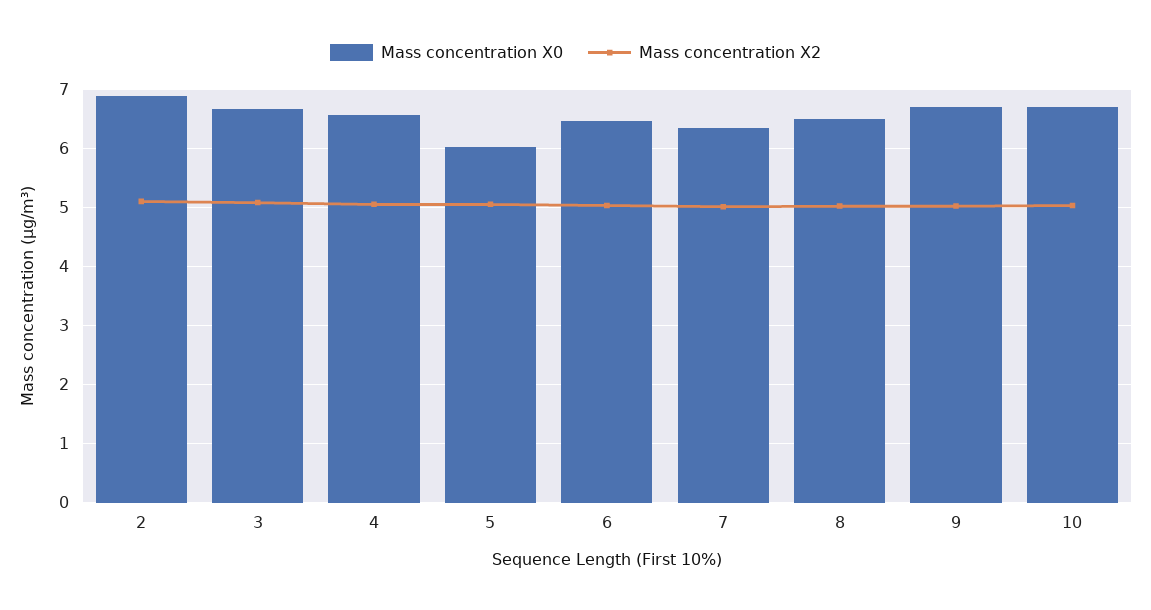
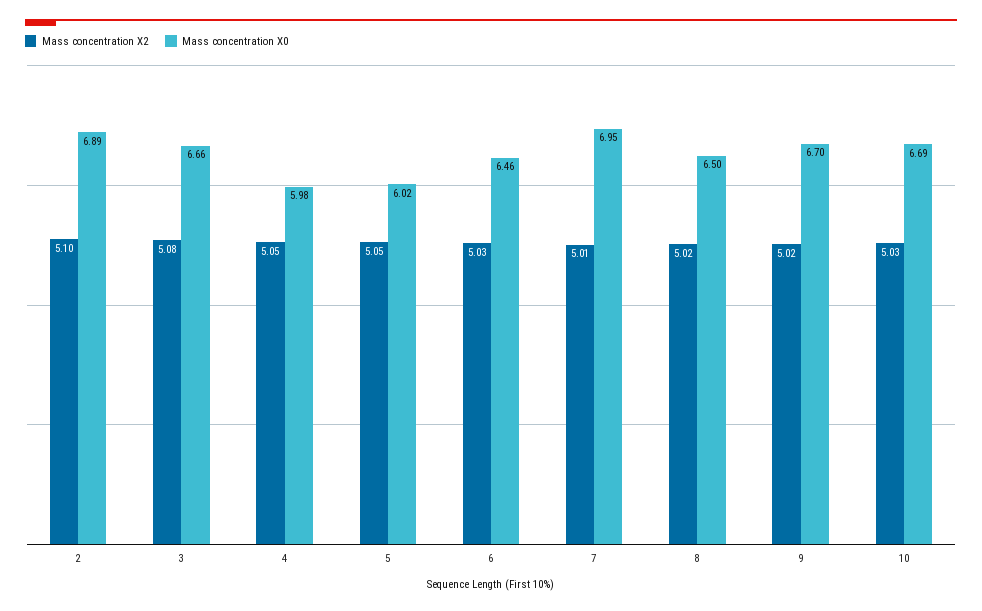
  {
    "Mass concentration X0": {
      "2": 6.89,
      "3": 6.66,
-     "4": 6.6,
+     "4": 5.98,
      "5": 6.02,
      "6": 6.46,
-     "7": 6.4,
+     "7": 6.95,
      "8": 6.5,
      "9": 6.7,
      "10": 6.69
    },
    "Mass concentration X2": {
      "2": 5.1,
      "3": 5.08,
      "4": 5.05,
      "5": 5.05,
      "6": 5.03,
      "7": 5.01,
      "8": 5.02,
      "9": 5.02,
      "10": 5.03
    }
  }

